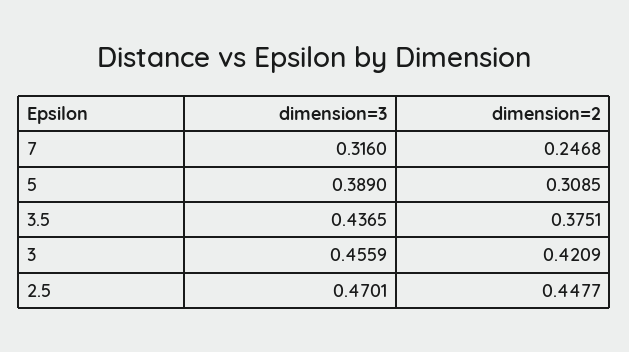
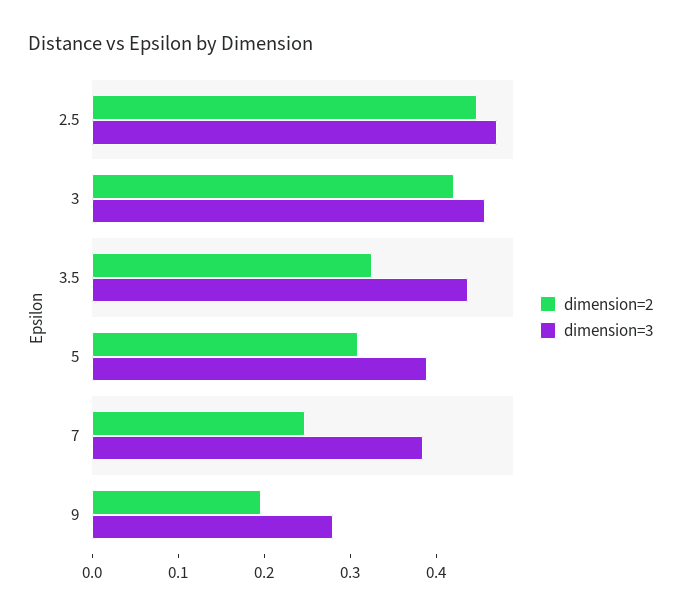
  {
    "dimension=3": {
-     "7": 0.316,
+     "7": 0.38,
      "5": 0.389,
      "3.5": 0.4365,
      "3": 0.4559,
-     "2.5": 0.4701
+     "2.5": 0.4701,
+     "9": 0.28
    },
    "dimension=2": {
      "7": 0.2468,
      "5": 0.3085,
-     "3.5": 0.3751,
+     "3.5": 0.32,
      "3": 0.4209,
-     "2.5": 0.4477
+     "2.5": 0.4477,
+     "9": 0.2
    }
  }

